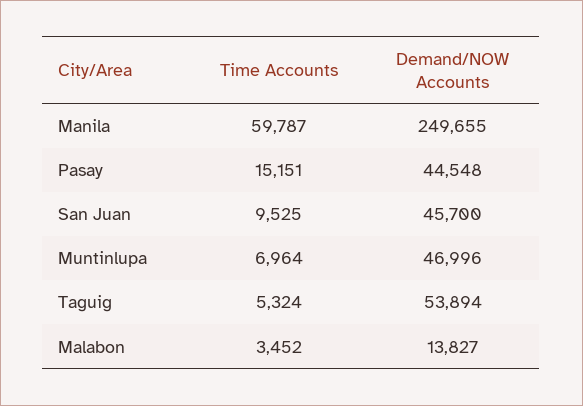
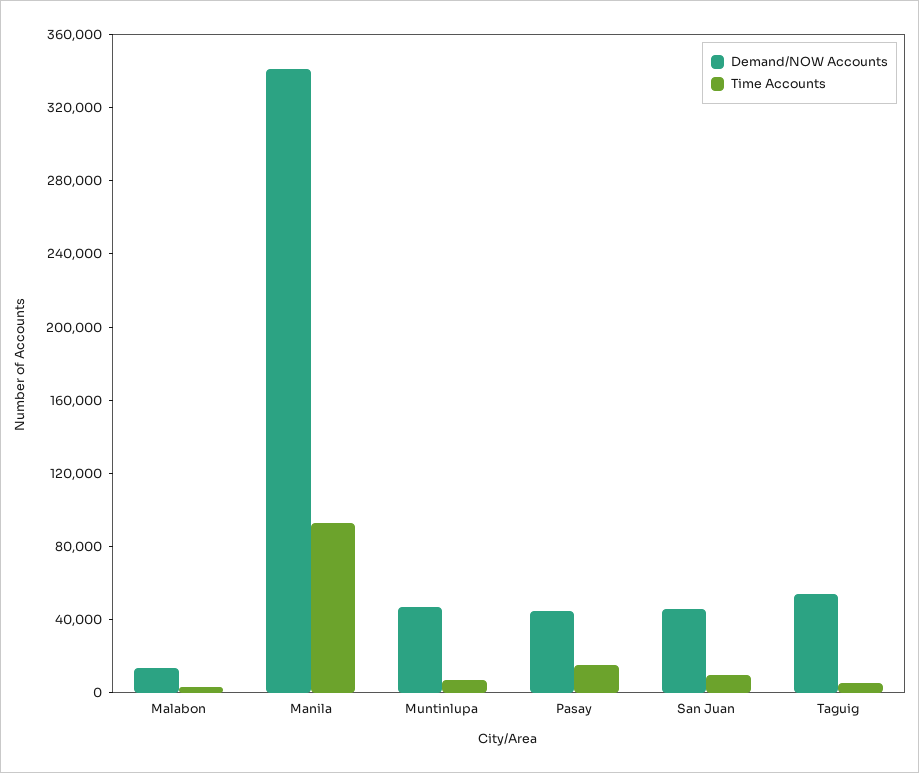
  {
    "Time Accounts": {
-     "Manila": 59787,
+     "Manila": 90000,
      "Pasay": 15151,
      "San Juan": 9525,
      "Muntinlupa": 6964,
      "Taguig": 5324,
      "Malabon": 3452
    },
    "Demand/NOW Accounts": {
-     "Manila": 249655,
+     "Manila": 340000,
      "Pasay": 44548,
      "San Juan": 45700,
      "Muntinlupa": 46996,
      "Taguig": 53894,
      "Malabon": 13827
    }
  }

